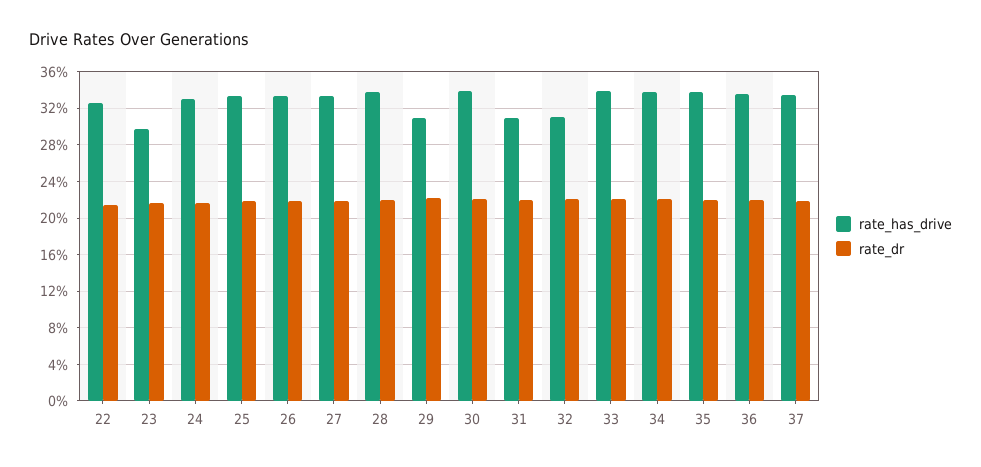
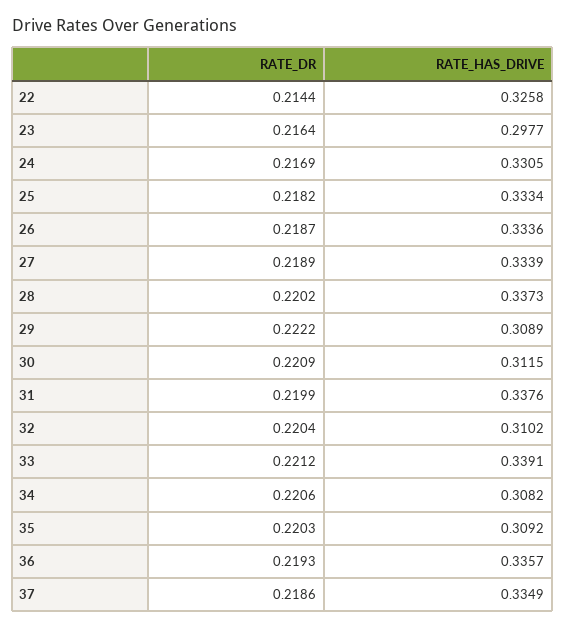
  {
    "rate_has_drive": {
      "22": 0.3258,
      "23": 0.2977,
      "24": 0.3305,
      "25": 0.3334,
      "26": 0.3336,
      "27": 0.3339,
      "28": 0.3373,
      "29": 0.3089,
-     "30": 0.34,
+     "30": 0.3115,
-     "31": 0.31,
+     "31": 0.3376,
      "32": 0.3102,
      "33": 0.3391,
-     "34": 0.34,
+     "34": 0.3082,
-     "35": 0.34,
+     "35": 0.3092,
      "36": 0.3357,
      "37": 0.3349
    },
    "rate_dr": {
      "22": 0.2144,
      "23": 0.2164,
      "24": 0.2169,
      "25": 0.2182,
      "26": 0.2187,
      "27": 0.2189,
      "28": 0.2202,
      "29": 0.2222,
      "30": 0.2209,
      "31": 0.2199,
      "32": 0.2204,
      "33": 0.2212,
      "34": 0.2206,
      "35": 0.2203,
      "36": 0.2193,
      "37": 0.2186
    }
  }

